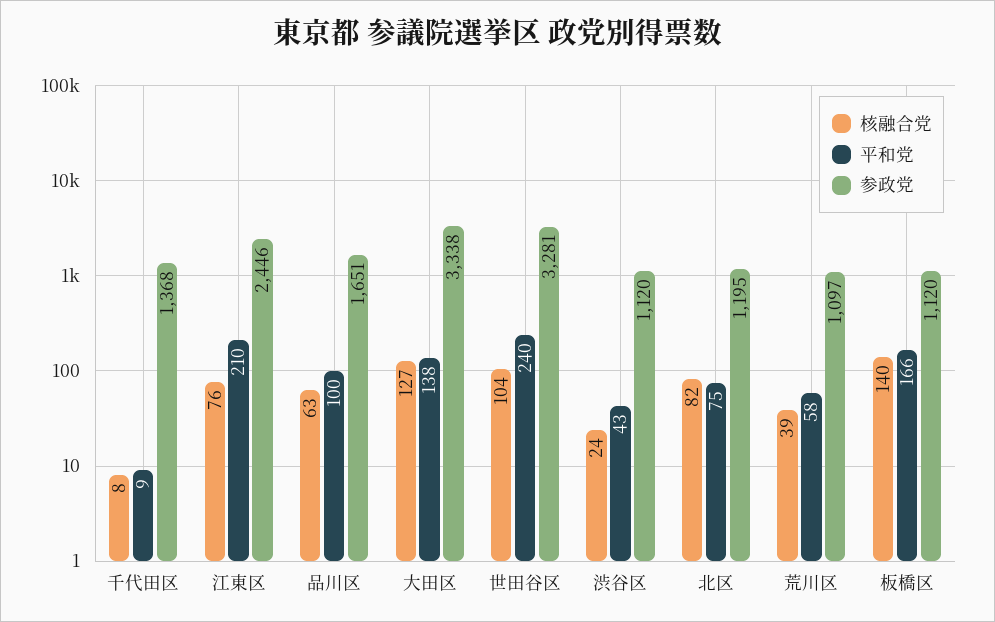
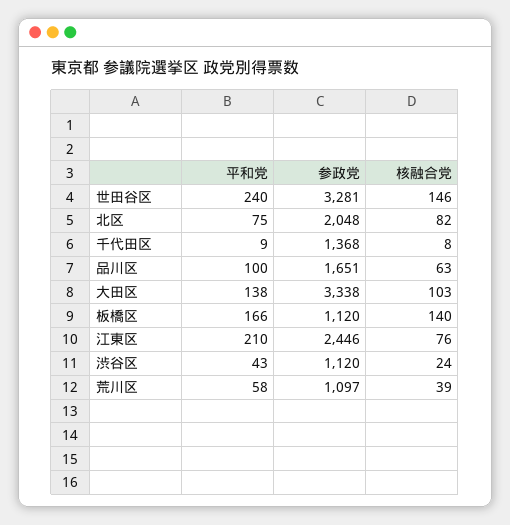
  {
    "核融合党": {
      "千代田区": 8,
      "江東区": 76,
      "品川区": 63,
-     "大田区": 127,
+     "大田区": 103,
-     "世田谷区": 104,
+     "世田谷区": 146,
      "渋谷区": 24,
      "北区": 82,
      "荒川区": 39,
      "板橋区": 140
    },
    "平和党": {
      "千代田区": 9,
      "江東区": 210,
      "品川区": 100,
      "大田区": 138,
      "世田谷区": 240,
      "渋谷区": 43,
      "北区": 75,
      "荒川区": 58,
      "板橋区": 166
    },
    "参政党": {
      "千代田区": 1368,
      "江東区": 2446,
      "品川区": 1651,
      "大田区": 3338,
      "世田谷区": 3281,
      "渋谷区": 1120,
-     "北区": 1195,
+     "北区": 2048,
      "荒川区": 1097,
      "板橋区": 1120
    }
  }

